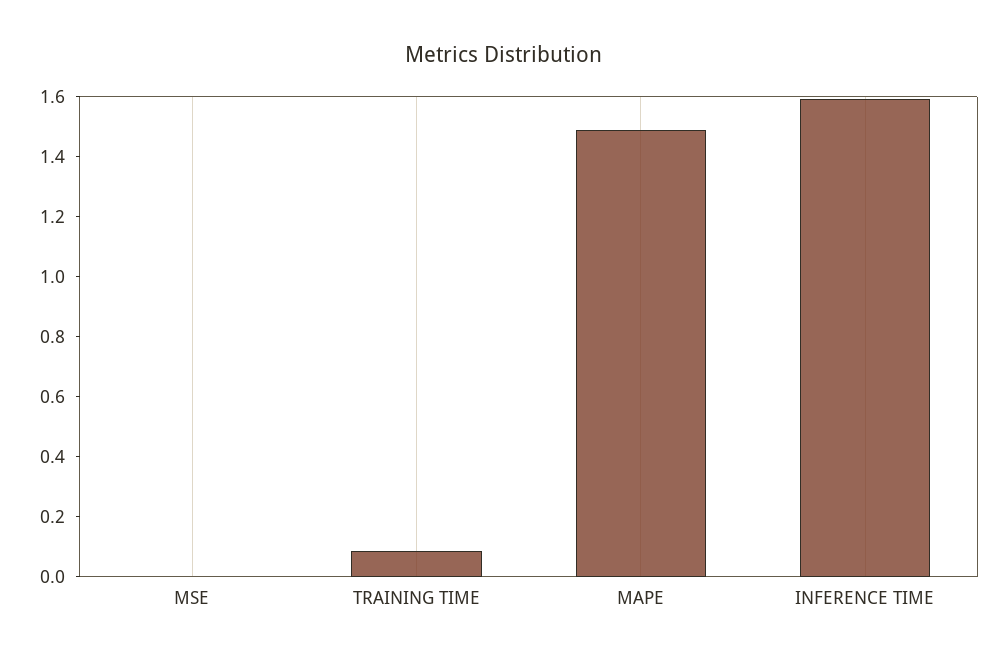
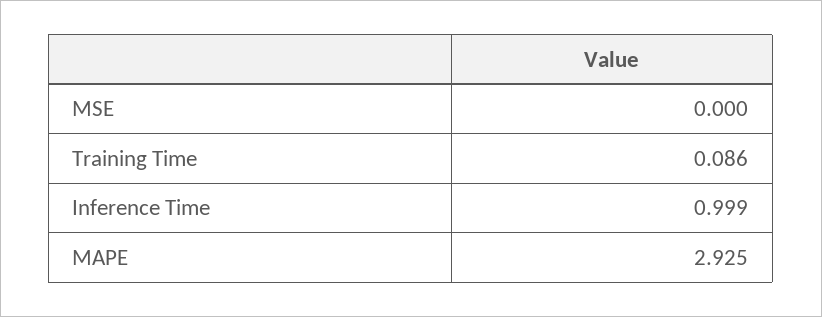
  {
    "MSE": 0,
    "TRAINING TIME": 0.086,
-   "MAPE": 1.5,
+   "MAPE": 2.925,
-   "INFERENCE TIME": 1.6
+   "INFERENCE TIME": 0.999
  }

